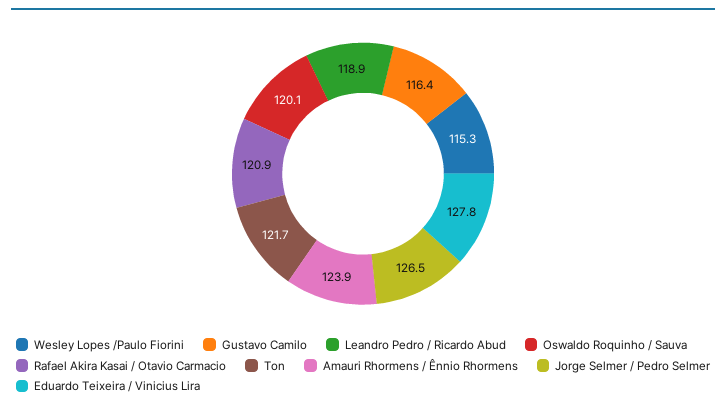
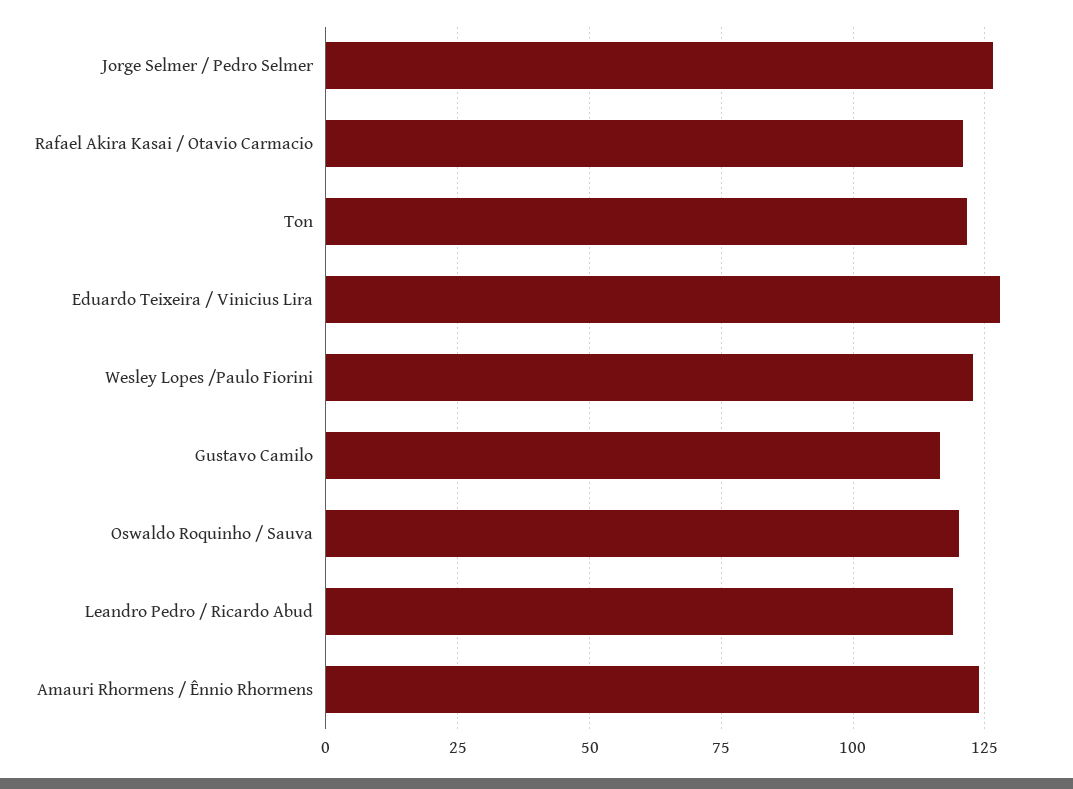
  {
-   "Wesley Lopes /Paulo Fiorini": 115.3,
+   "Wesley Lopes /Paulo Fiorini": 122.5,
    "Gustavo Camilo": 116.4,
    "Leandro Pedro / Ricardo Abud": 118.9,
    "Oswaldo Roquinho / Sauva": 120.1,
    "Rafael Akira Kasai / Otavio Carmacio": 120.9,
    "Ton": 121.7,
    "Amauri Rhormens / Ênnio Rhormens": 123.9,
    "Jorge Selmer / Pedro Selmer": 126.5,
    "Eduardo Teixeira / Vinicius Lira": 127.8
  }

